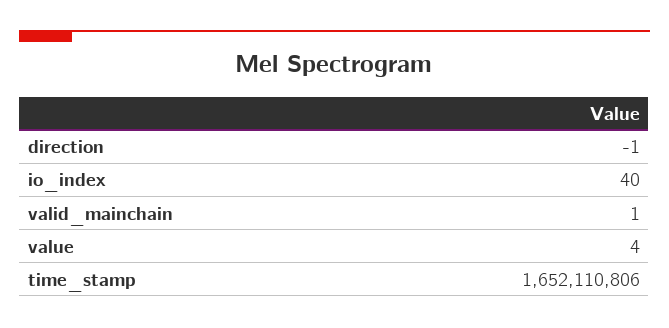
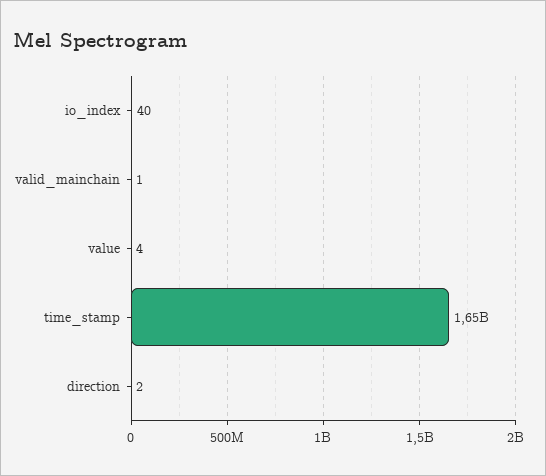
  {
-   "direction": -1,
+   "direction": 2,
    "io_index": 40,
    "valid_mainchain": 1,
    "value": 4,
    "time_stamp": 1652110806
  }

